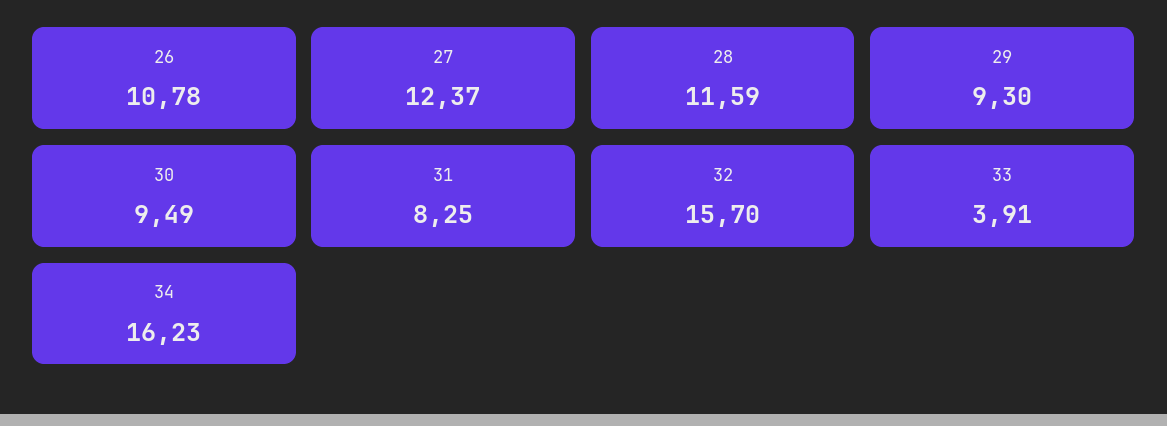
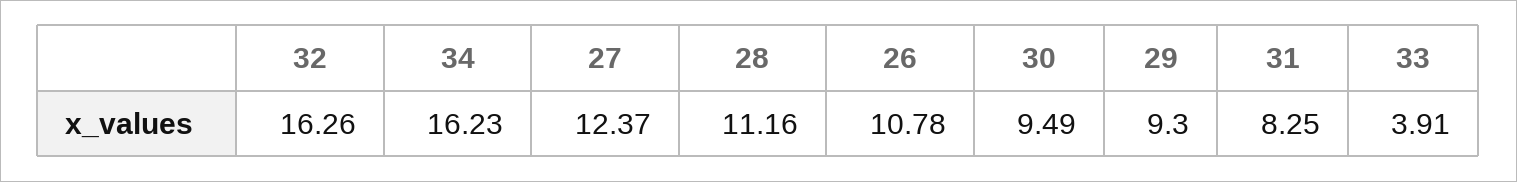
  {
    "26": 10.78,
    "27": 12.37,
-   "28": 11.59,
+   "28": 11.16,
    "29": 9.3,
    "30": 9.49,
    "31": 8.25,
-   "32": 15.7,
+   "32": 16.26,
    "33": 3.91,
    "34": 16.23
  }

